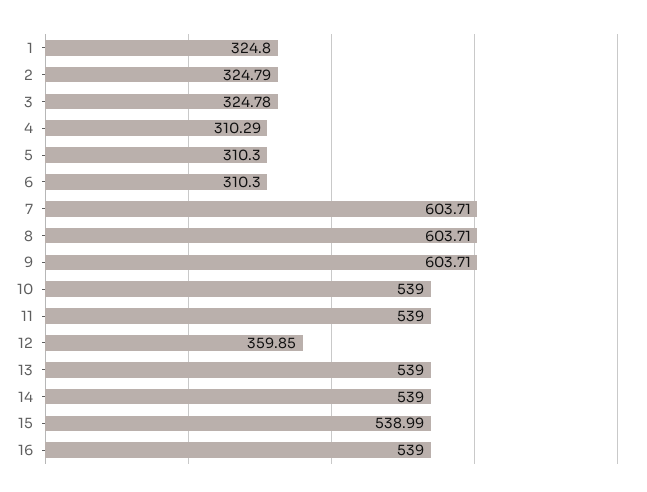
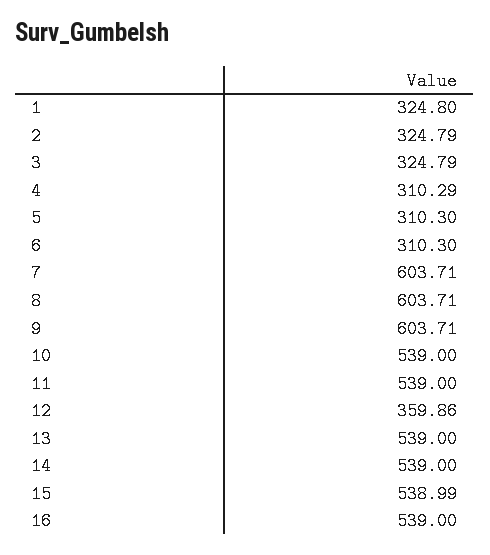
  {
    "1": 324.8,
    "2": 324.79,
-   "3": 324.78,
+   "3": 324.79,
    "4": 310.29,
    "5": 310.3,
    "6": 310.3,
    "7": 603.71,
    "8": 603.71,
    "9": 603.71,
    "10": 539,
    "11": 539,
-   "12": 359.85,
+   "12": 359.86,
    "13": 539,
    "14": 539,
    "15": 538.99,
    "16": 539
  }

